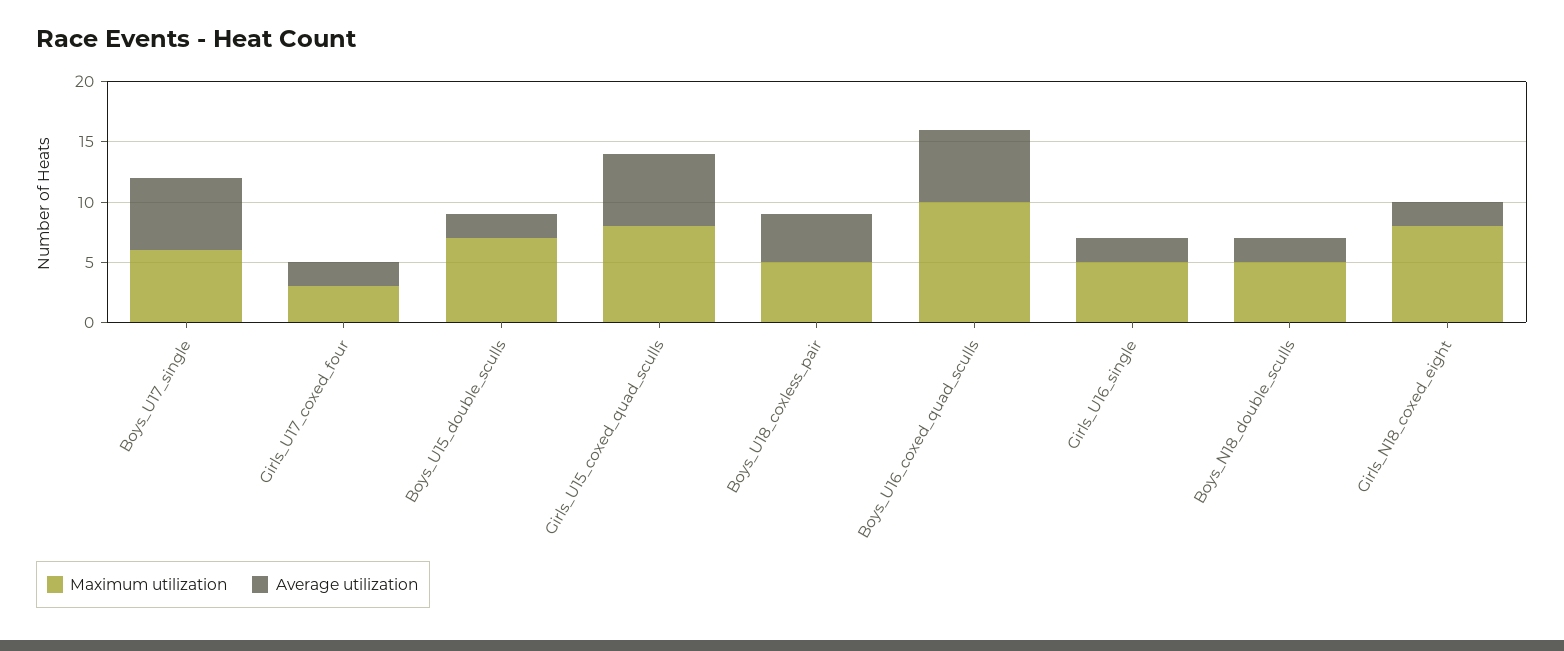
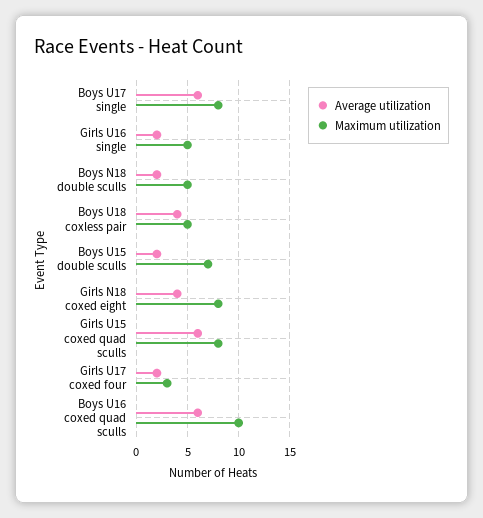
  {
    "Maximum utilization": {
-     "Boys_U17_single": 6,
+     "Boys_U17_single": 8,
      "Girls_U17_coxed_four": 3,
      "Boys_U15_double_sculls": 7,
      "Girls_U15_coxed_quad_sculls": 8,
      "Boys_U18_coxless_pair": 5,
      "Boys_U16_coxed_quad_sculls": 10,
      "Girls_U16_single": 5,
      "Boys_N18_double_sculls": 5,
      "Girls_N18_coxed_eight": 8
    },
    "Average utilization": {
      "Boys_U17_single": 6,
      "Girls_U17_coxed_four": 2,
      "Boys_U15_double_sculls": 2,
      "Girls_U15_coxed_quad_sculls": 6,
      "Boys_U18_coxless_pair": 4,
      "Boys_U16_coxed_quad_sculls": 6,
      "Girls_U16_single": 2,
      "Boys_N18_double_sculls": 2,
-     "Girls_N18_coxed_eight": 2
+     "Girls_N18_coxed_eight": 4
    }
  }

